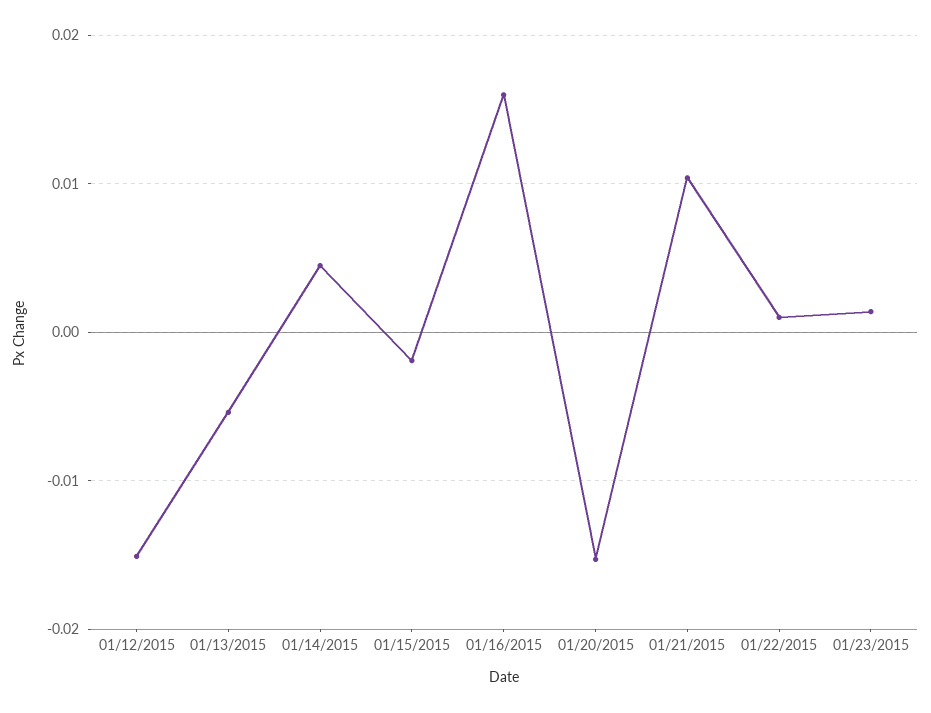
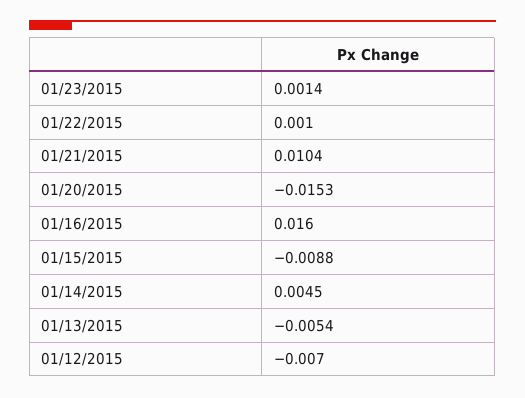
  {
-   "01/12/2015": -0.015,
+   "01/12/2015": -0.007,
    "01/13/2015": -0.0054,
    "01/14/2015": 0.0045,
-   "01/15/2015": -0.002,
+   "01/15/2015": -0.0088,
    "01/16/2015": 0.016,
    "01/20/2015": -0.0153,
    "01/21/2015": 0.0104,
    "01/22/2015": 0.001,
    "01/23/2015": 0.0014
  }

